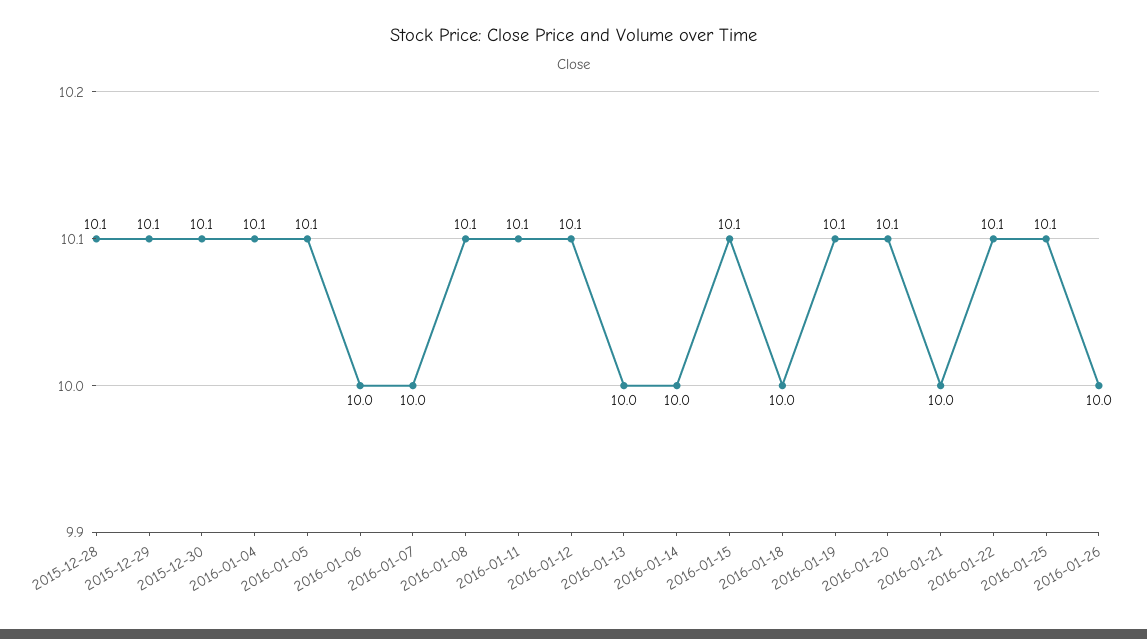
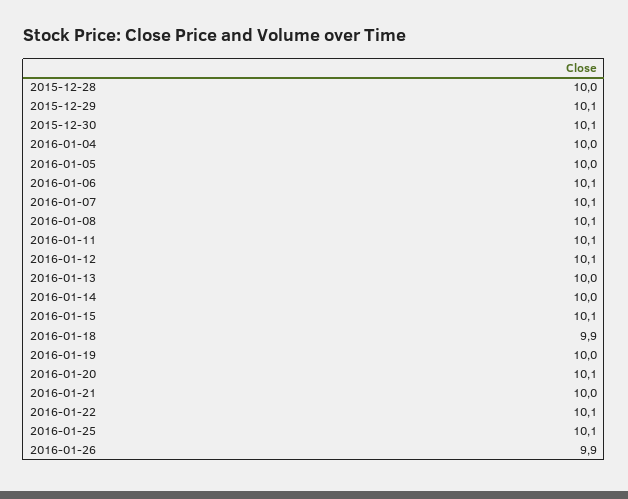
  {
-   "2015-12-28": 10.1,
+   "2015-12-28": 10,
    "2015-12-29": 10.1,
    "2015-12-30": 10.1,
-   "2016-01-04": 10.1,
+   "2016-01-04": 10,
-   "2016-01-05": 10.1,
+   "2016-01-05": 10,
-   "2016-01-06": 10,
+   "2016-01-06": 10.1,
-   "2016-01-07": 10,
+   "2016-01-07": 10.1,
    "2016-01-08": 10.1,
    "2016-01-11": 10.1,
    "2016-01-12": 10.1,
    "2016-01-13": 10,
    "2016-01-14": 10,
    "2016-01-15": 10.1,
-   "2016-01-18": 10,
+   "2016-01-18": 9.9,
-   "2016-01-19": 10.1,
+   "2016-01-19": 10,
    "2016-01-20": 10.1,
    "2016-01-21": 10,
    "2016-01-22": 10.1,
    "2016-01-25": 10.1,
-   "2016-01-26": 10
+   "2016-01-26": 9.9
  }

